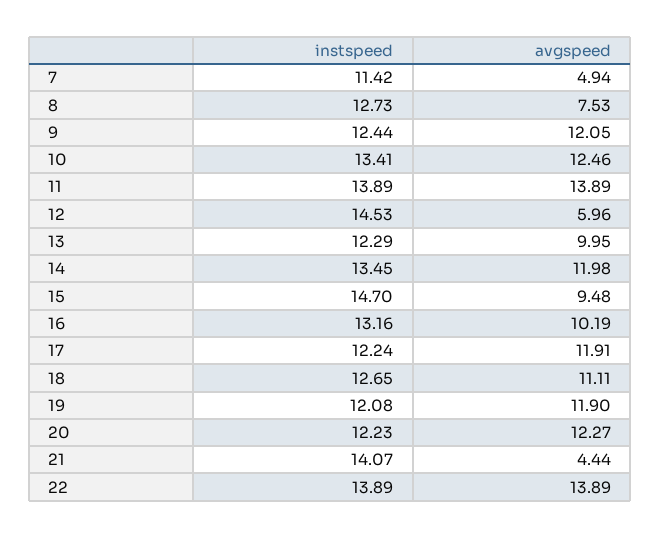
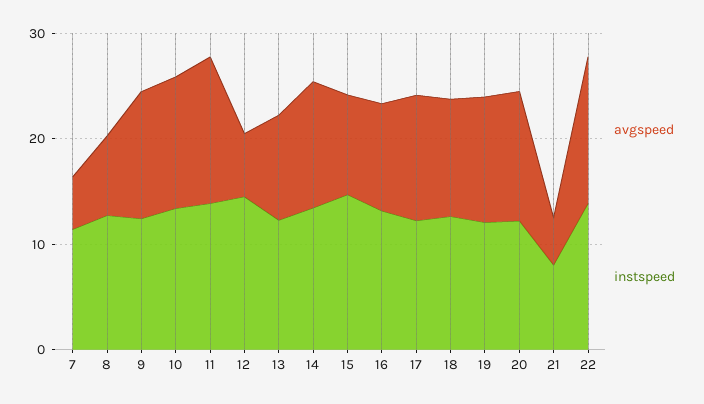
  {
    "instspeed": {
      "7": 11.42,
      "8": 12.73,
      "9": 12.44,
      "10": 13.41,
      "11": 13.89,
      "12": 14.53,
      "13": 12.29,
      "14": 13.45,
      "15": 14.7,
      "16": 13.16,
      "17": 12.24,
      "18": 12.65,
      "19": 12.08,
      "20": 12.23,
-     "21": 14.07,
+     "21": 8,
      "22": 13.89
    },
    "avgspeed": {
      "7": 4.94,
      "8": 7.53,
      "9": 12.05,
      "10": 12.46,
      "11": 13.89,
      "12": 5.96,
      "13": 9.95,
      "14": 11.98,
      "15": 9.48,
      "16": 10.19,
      "17": 11.91,
      "18": 11.11,
      "19": 11.9,
      "20": 12.27,
      "21": 4.44,
      "22": 13.89
    }
  }

